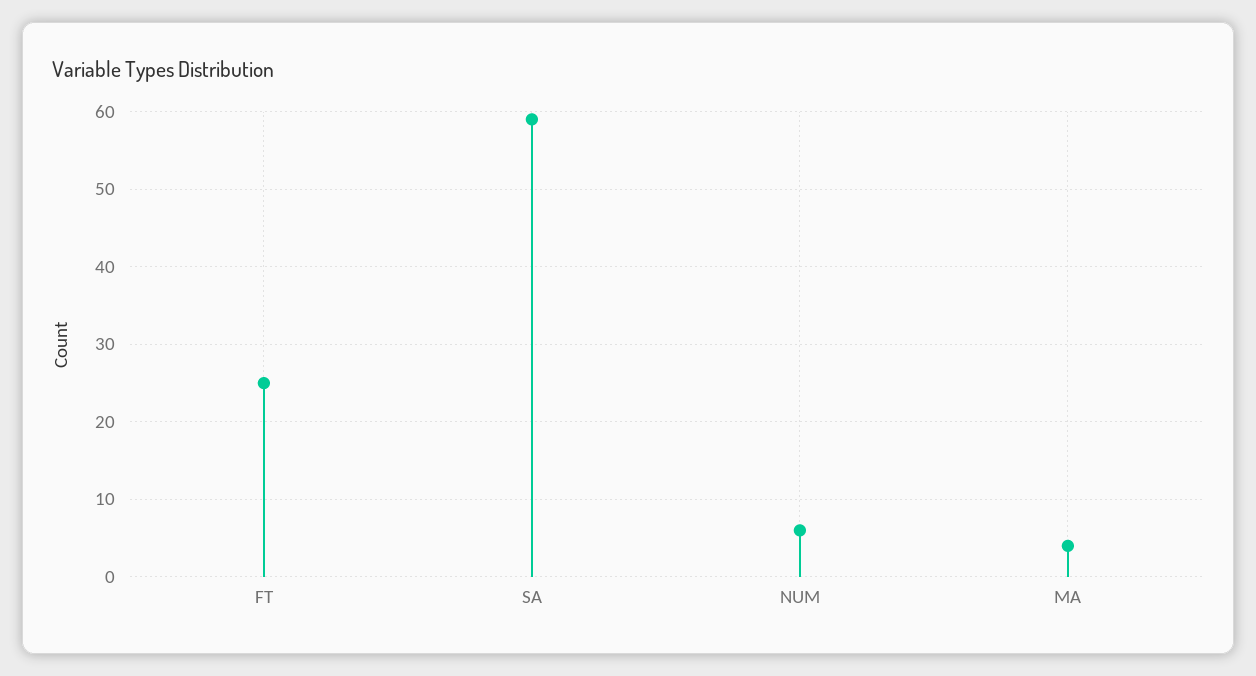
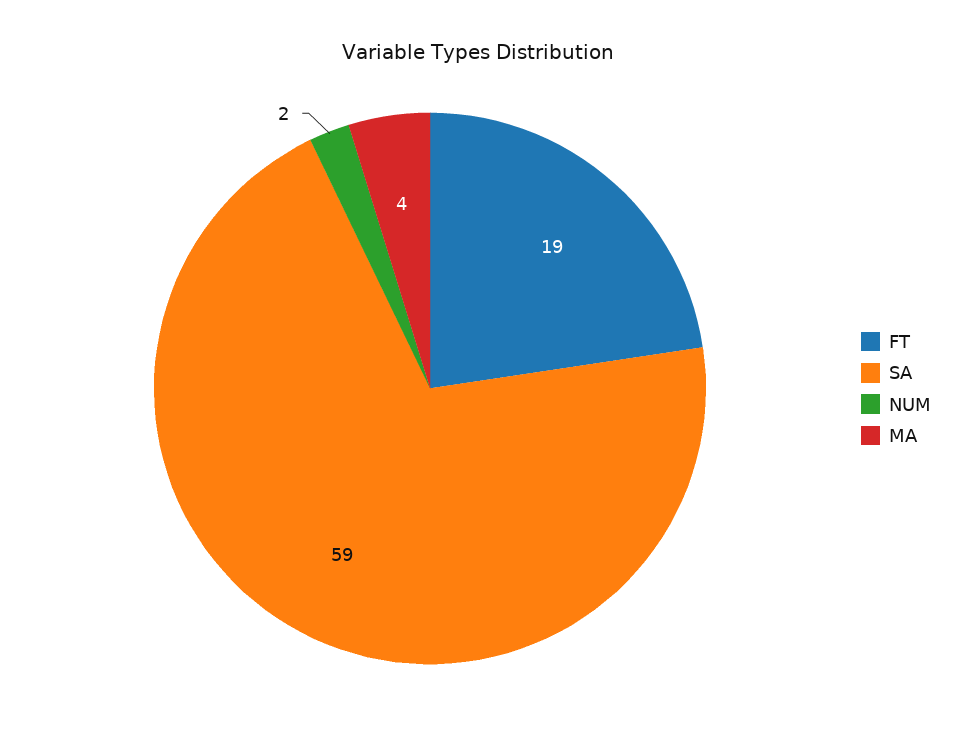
  {
-   "FT": 25,
+   "FT": 19,
    "SA": 59,
-   "NUM": 6,
+   "NUM": 2,
    "MA": 4
  }

